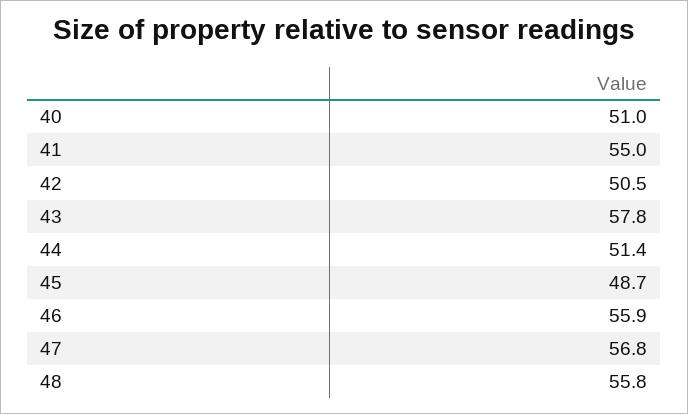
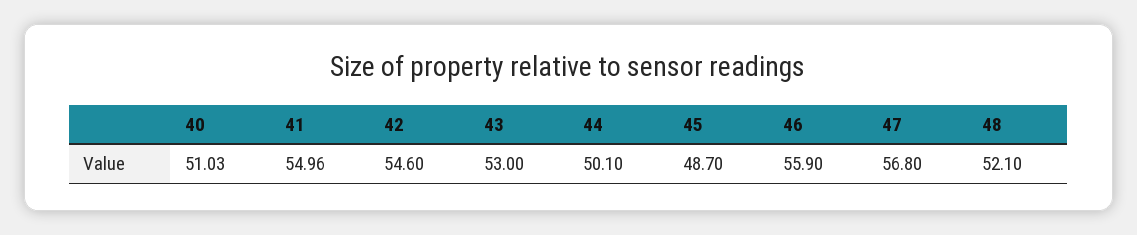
  {
    "40": 51.03,
    "41": 54.96,
-   "42": 50.5,
+   "42": 54.6,
-   "43": 57.8,
+   "43": 53,
-   "44": 51.4,
+   "44": 50.1,
    "45": 48.7,
    "46": 55.9,
    "47": 56.8,
-   "48": 55.8
+   "48": 52.1
  }

